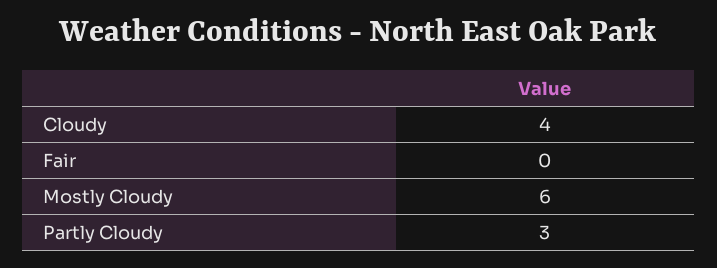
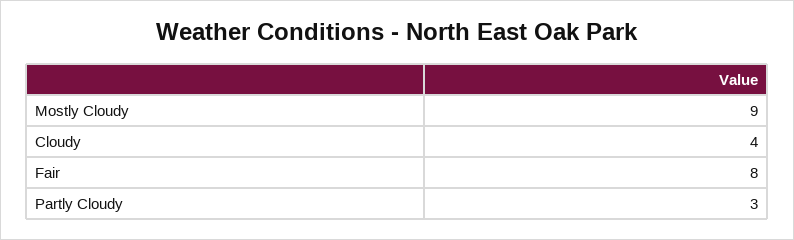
  {
    "Cloudy": 4,
-   "Fair": 0,
+   "Fair": 8,
-   "Mostly Cloudy": 6,
+   "Mostly Cloudy": 9,
    "Partly Cloudy": 3
  }

